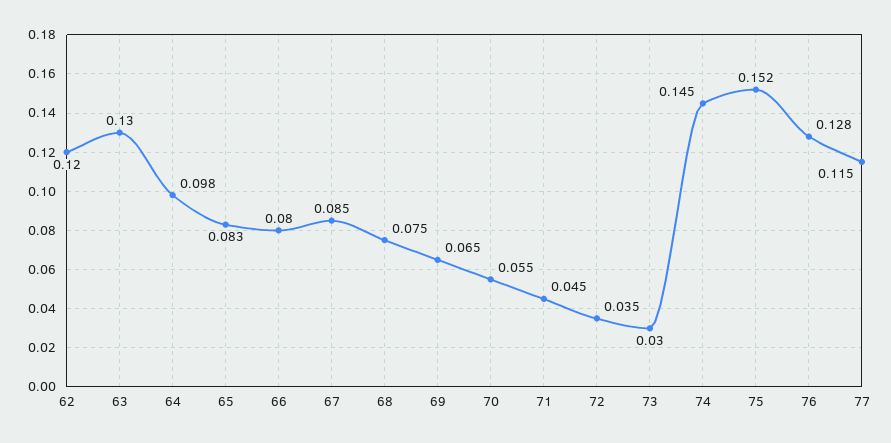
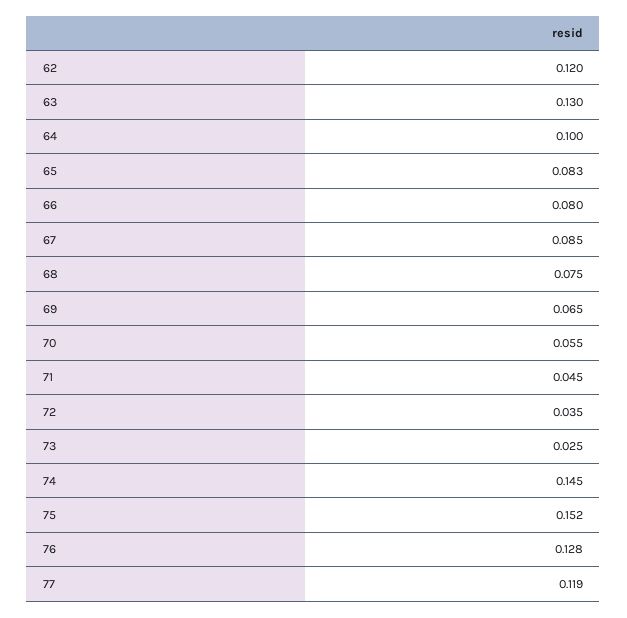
  {
    "62": 0.12,
    "63": 0.13,
-   "64": 0.098,
+   "64": 0.1,
    "65": 0.083,
    "66": 0.08,
    "67": 0.085,
    "68": 0.075,
    "69": 0.065,
    "70": 0.055,
    "71": 0.045,
    "72": 0.035,
-   "73": 0.03,
+   "73": 0.025,
    "74": 0.145,
    "75": 0.152,
    "76": 0.128,
-   "77": 0.115
+   "77": 0.119
  }

